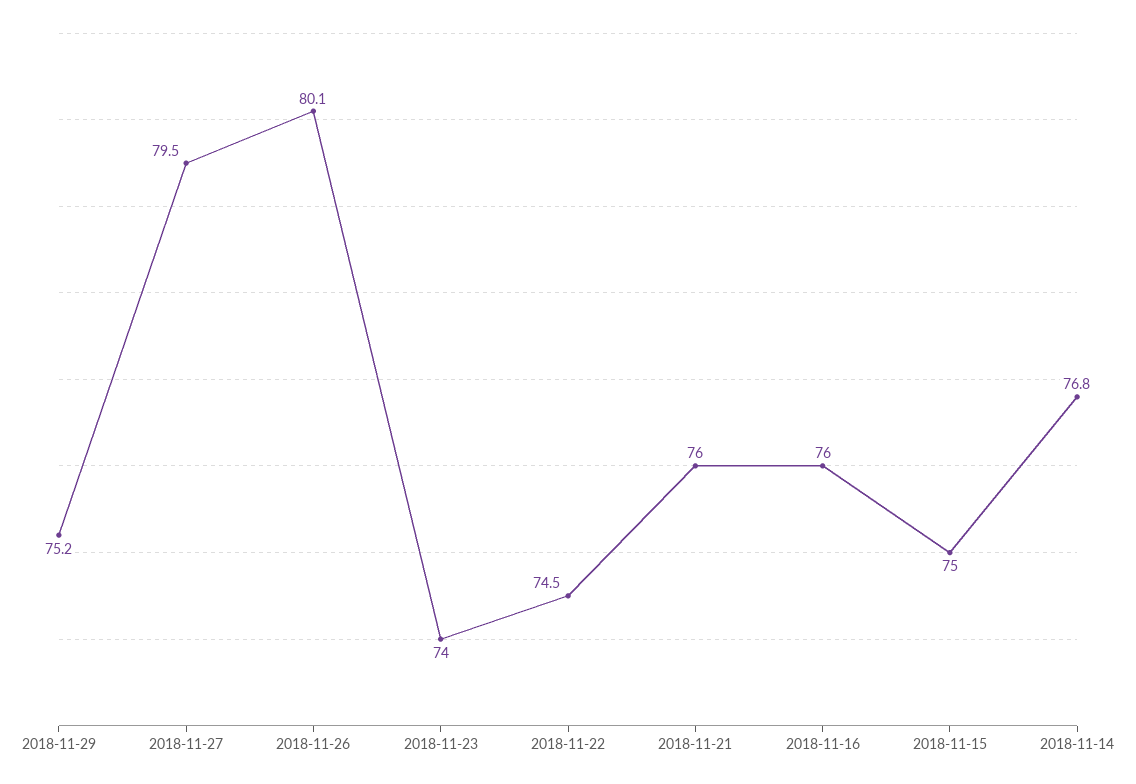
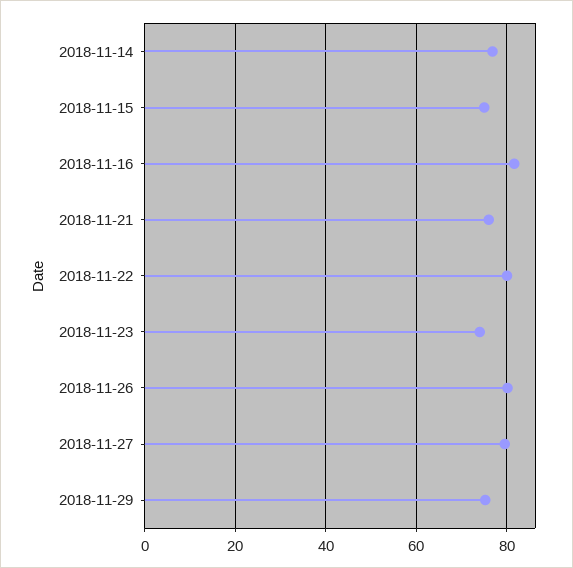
  {
    "2018-11-29": 75.2,
    "2018-11-27": 79.5,
    "2018-11-26": 80.1,
    "2018-11-23": 74,
-   "2018-11-22": 74.5,
+   "2018-11-22": 80,
    "2018-11-21": 76,
-   "2018-11-16": 76,
+   "2018-11-16": 82,
    "2018-11-15": 75,
    "2018-11-14": 76.8
  }

